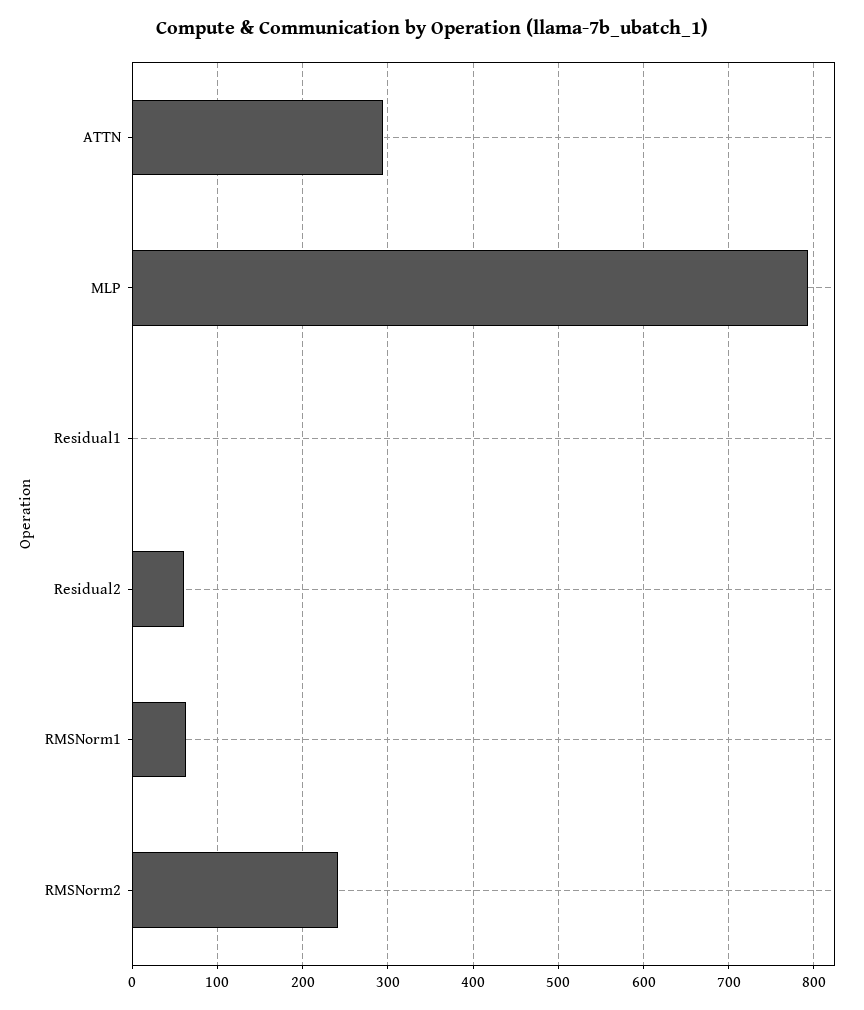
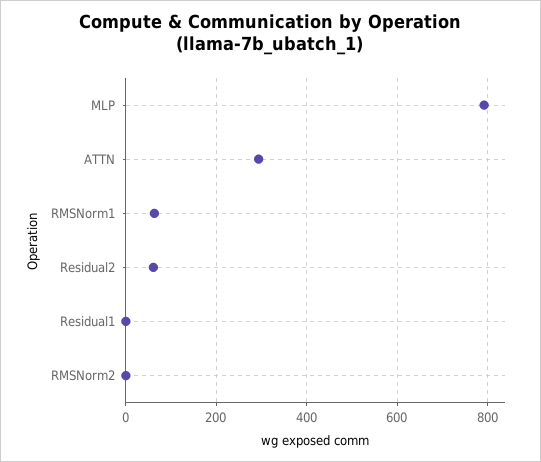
  {
    "ATTN": 290,
    "MLP": 790,
    "Residual1": 0,
    "Residual2": 60,
    "RMSNorm1": 60,
-   "RMSNorm2": 240
+   "RMSNorm2": 0
  }

